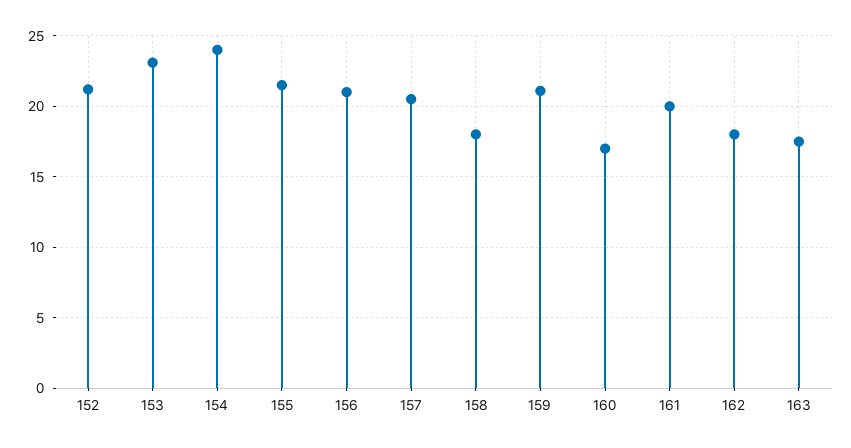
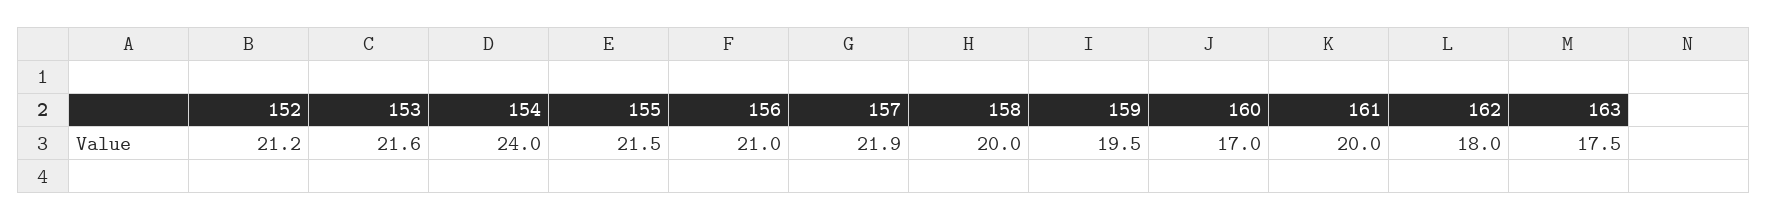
  {
    "152": 21.2,
-   "153": 23,
+   "153": 21.6,
    "154": 24,
    "155": 21.5,
    "156": 21,
-   "157": 20.5,
+   "157": 21.9,
-   "158": 18,
+   "158": 20,
-   "159": 21,
+   "159": 19.5,
    "160": 17,
    "161": 20,
    "162": 18,
    "163": 17.5
  }

